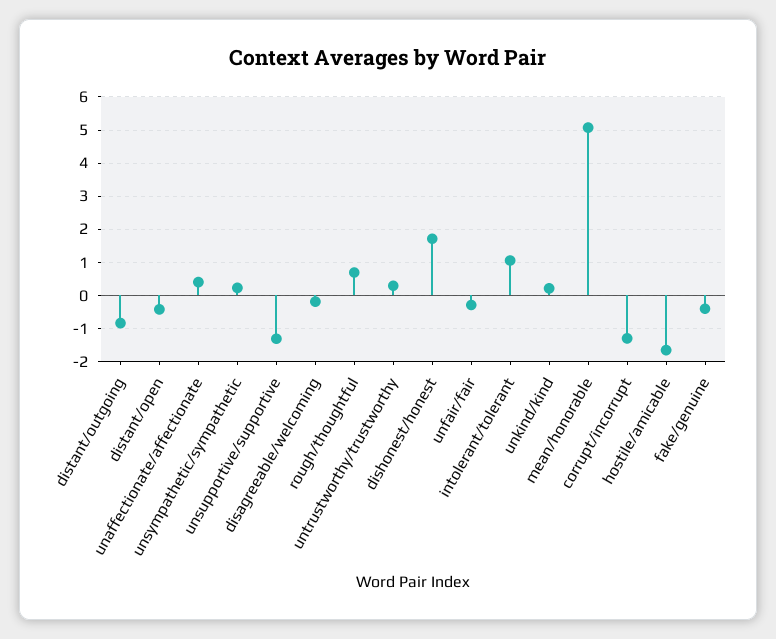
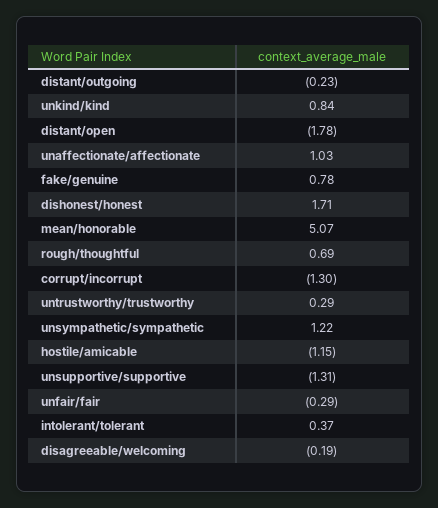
  {
-   "distant/outgoing": -0.8,
+   "distant/outgoing": -0.23,
-   "distant/open": -0.4,
+   "distant/open": -1.78,
-   "unaffectionate/affectionate": 0.4,
+   "unaffectionate/affectionate": 1.03,
-   "unsympathetic/sympathetic": 0.2,
+   "unsympathetic/sympathetic": 1.22,
    "unsupportive/supportive": -1.31,
    "disagreeable/welcoming": -0.19,
    "rough/thoughtful": 0.69,
    "untrustworthy/trustworthy": 0.29,
    "dishonest/honest": 1.71,
    "unfair/fair": -0.29,
-   "intolerant/tolerant": 1,
+   "intolerant/tolerant": 0.37,
-   "unkind/kind": 0.2,
+   "unkind/kind": 0.84,
    "mean/honorable": 5.07,
    "corrupt/incorrupt": -1.3,
-   "hostile/amicable": -1.6,
+   "hostile/amicable": -1.15,
-   "fake/genuine": -0.4
+   "fake/genuine": 0.78
  }

